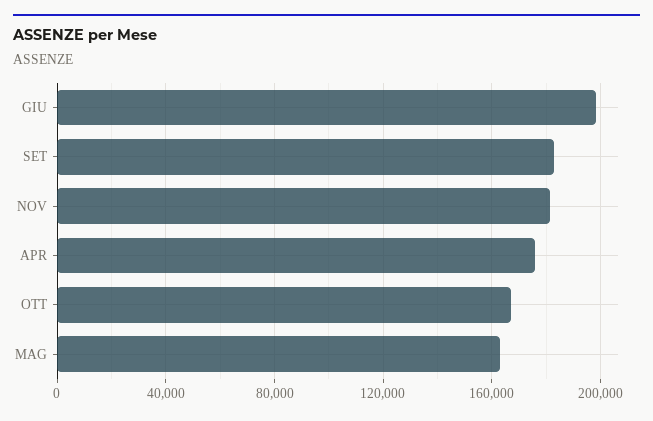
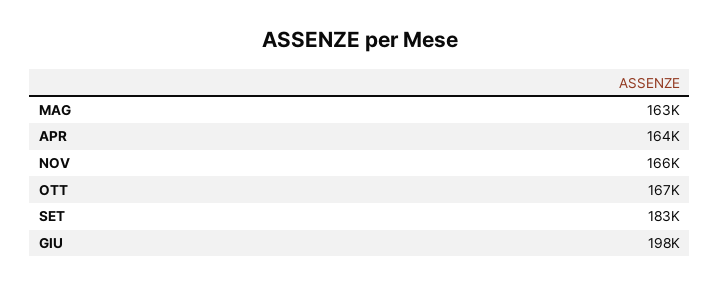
  {
    "GIU": 198000,
    "SET": 183000,
-   "NOV": 180000,
+   "NOV": 166000,
-   "APR": 175000,
+   "APR": 164000,
    "OTT": 167000,
    "MAG": 163000
  }

